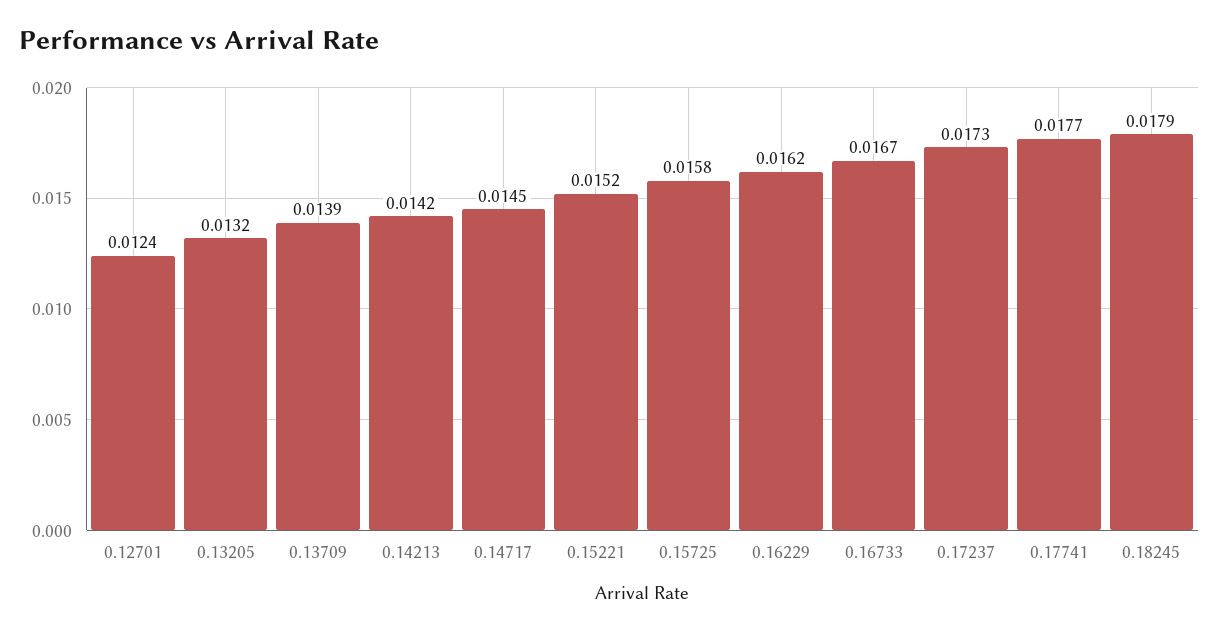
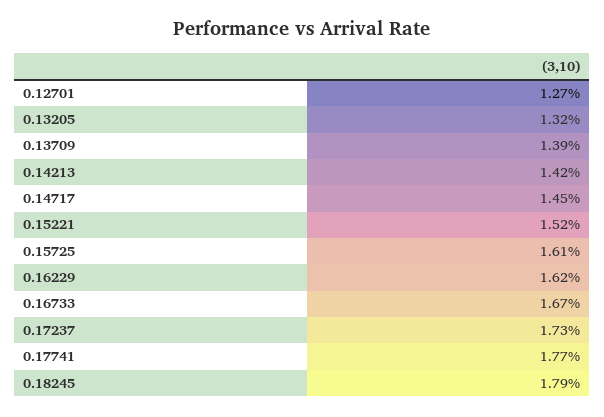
  {
-   "0.12701": 0.0124,
+   "0.12701": 0.0127,
    "0.13205": 0.0132,
    "0.13709": 0.0139,
    "0.14213": 0.0142,
    "0.14717": 0.0145,
    "0.15221": 0.0152,
-   "0.15725": 0.0158,
+   "0.15725": 0.0161,
    "0.16229": 0.0162,
    "0.16733": 0.0167,
    "0.17237": 0.0173,
    "0.17741": 0.0177,
    "0.18245": 0.0179
  }

